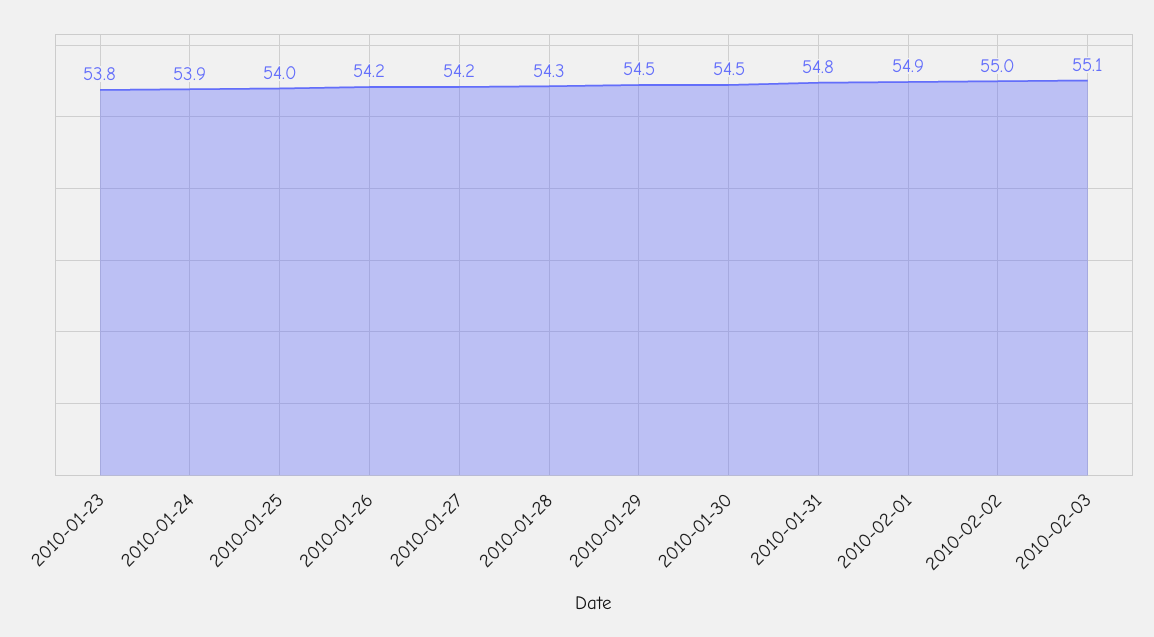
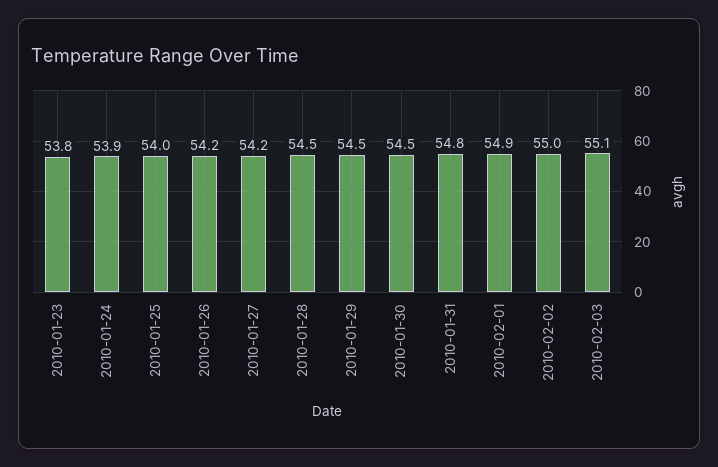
  {
    "2010-01-23": 53.8,
    "2010-01-24": 53.9,
    "2010-01-25": 54,
    "2010-01-26": 54.2,
    "2010-01-27": 54.2,
-   "2010-01-28": 54.3,
+   "2010-01-28": 54.5,
    "2010-01-29": 54.5,
    "2010-01-30": 54.5,
    "2010-01-31": 54.8,
    "2010-02-01": 54.9,
    "2010-02-02": 55,
    "2010-02-03": 55.1
  }

